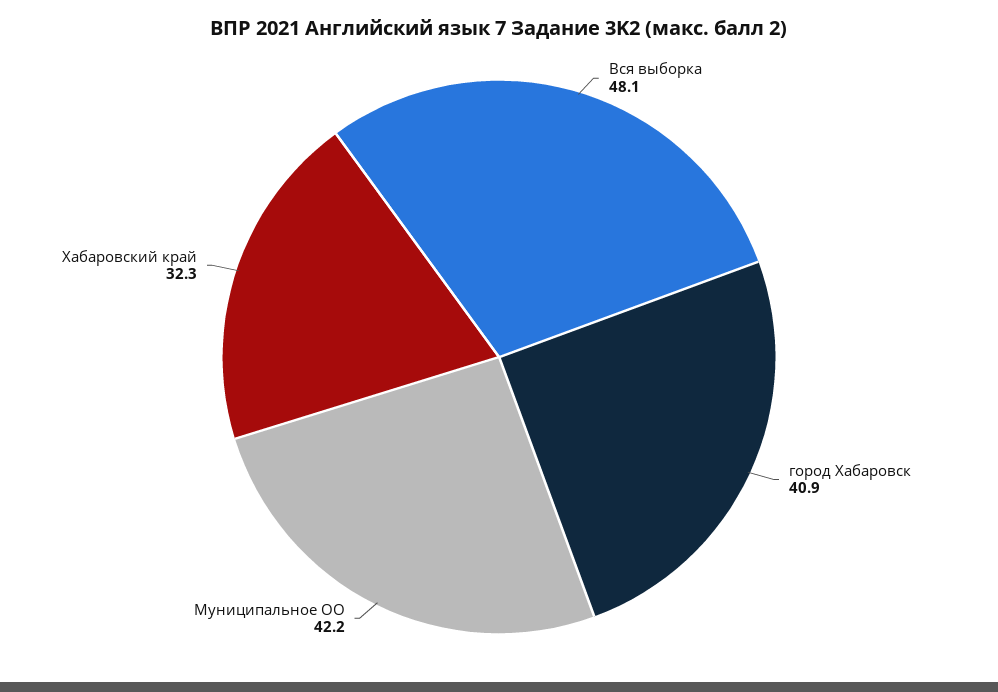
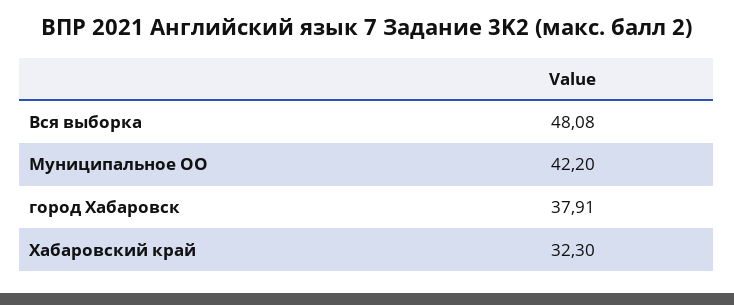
  {
    "Вся выборка": 48.08,
-   "город Хабаровск": 40.9,
+   "город Хабаровск": 37.91,
    "Муниципальное ОО": 42.2,
    "Хабаровский край": 32.3
  }

